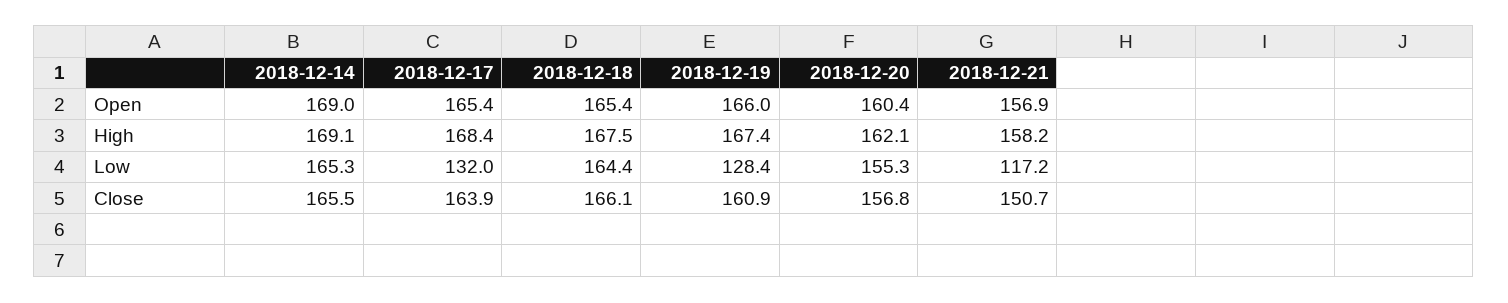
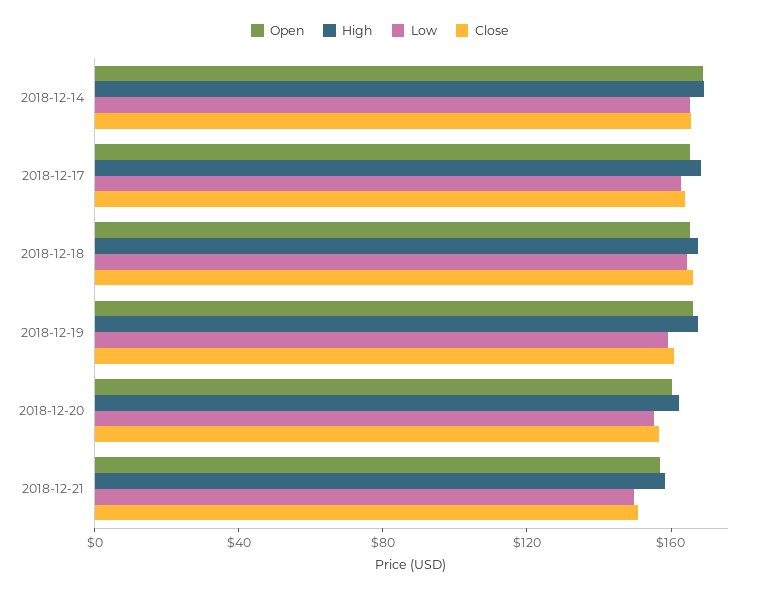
  {
    "Open": {
      "2018-12-14": 169,
      "2018-12-17": 165.4,
      "2018-12-18": 165.4,
      "2018-12-19": 166,
      "2018-12-20": 160.4,
      "2018-12-21": 156.9
    },
    "High": {
      "2018-12-14": 169.1,
      "2018-12-17": 168.4,
      "2018-12-18": 167.5,
      "2018-12-19": 167.4,
      "2018-12-20": 162.1,
      "2018-12-21": 158.2
    },
    "Low": {
      "2018-12-14": 165.3,
-     "2018-12-17": 132,
+     "2018-12-17": 160,
      "2018-12-18": 164.4,
-     "2018-12-19": 128.4,
+     "2018-12-19": 160,
      "2018-12-20": 155.3,
-     "2018-12-21": 117.2
+     "2018-12-21": 150
    },
    "Close": {
      "2018-12-14": 165.5,
      "2018-12-17": 163.9,
      "2018-12-18": 166.1,
      "2018-12-19": 160.9,
      "2018-12-20": 156.8,
      "2018-12-21": 150.7
    }
  }

